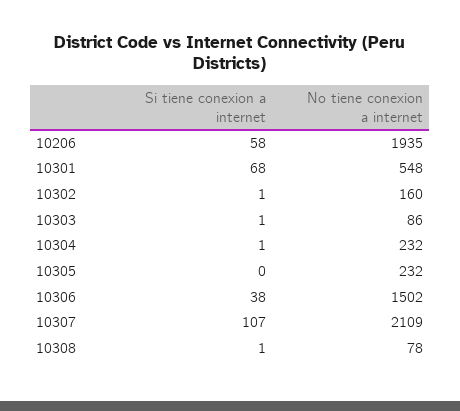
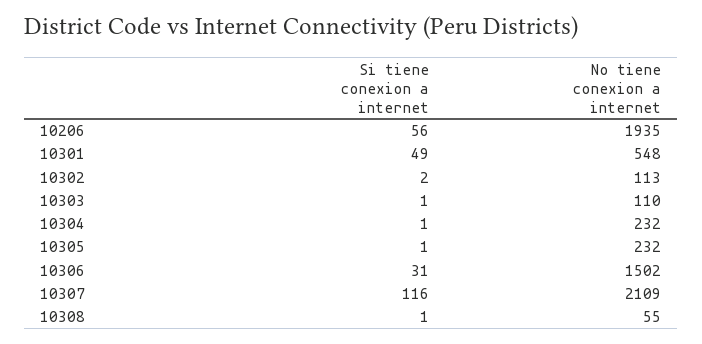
  {
    "Si tiene conexion a internet": {
-     "10206": 58,
+     "10206": 56,
-     "10301": 68,
+     "10301": 49,
-     "10302": 1,
+     "10302": 2,
      "10303": 1,
      "10304": 1,
-     "10305": 0,
+     "10305": 1,
-     "10306": 38,
+     "10306": 31,
-     "10307": 107,
+     "10307": 116,
      "10308": 1
    },
    "No tiene conexion a internet": {
      "10206": 1935,
      "10301": 548,
-     "10302": 160,
+     "10302": 113,
-     "10303": 86,
+     "10303": 110,
      "10304": 232,
      "10305": 232,
      "10306": 1502,
      "10307": 2109,
-     "10308": 78
+     "10308": 55
    }
  }

